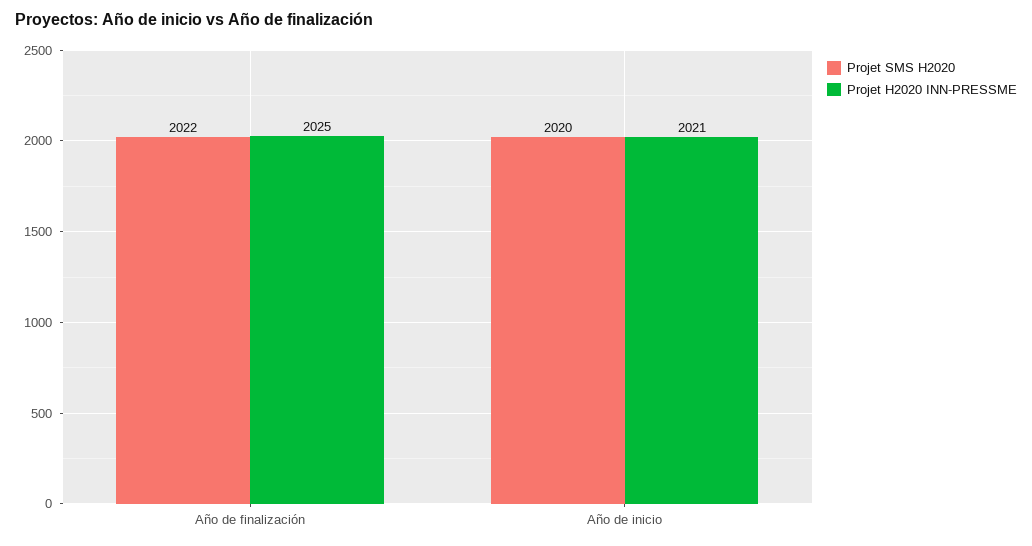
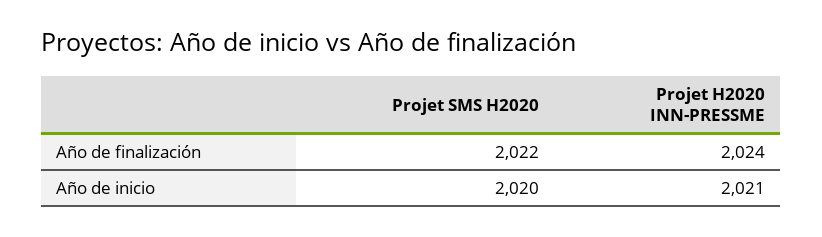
  {
    "Projet SMS H2020": {
      "Año de finalización": 2022,
      "Año de inicio": 2020
    },
    "Projet H2020 INN-PRESSME": {
-     "Año de finalización": 2025,
+     "Año de finalización": 2024,
      "Año de inicio": 2021
    }
  }

